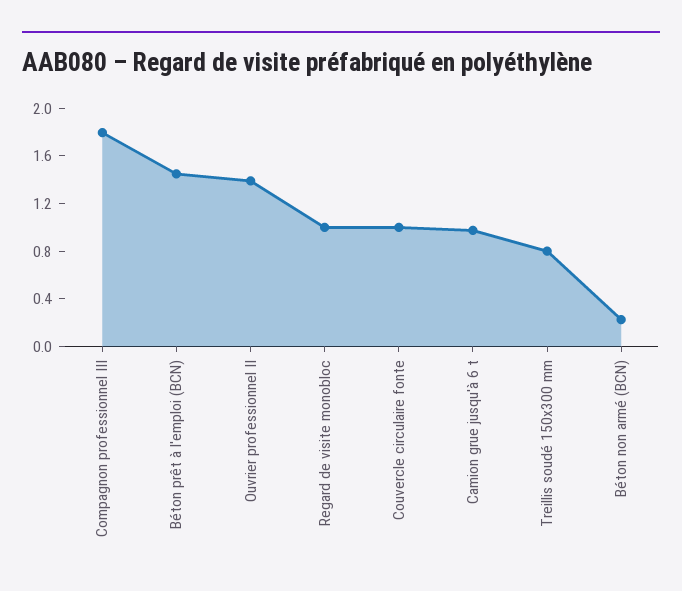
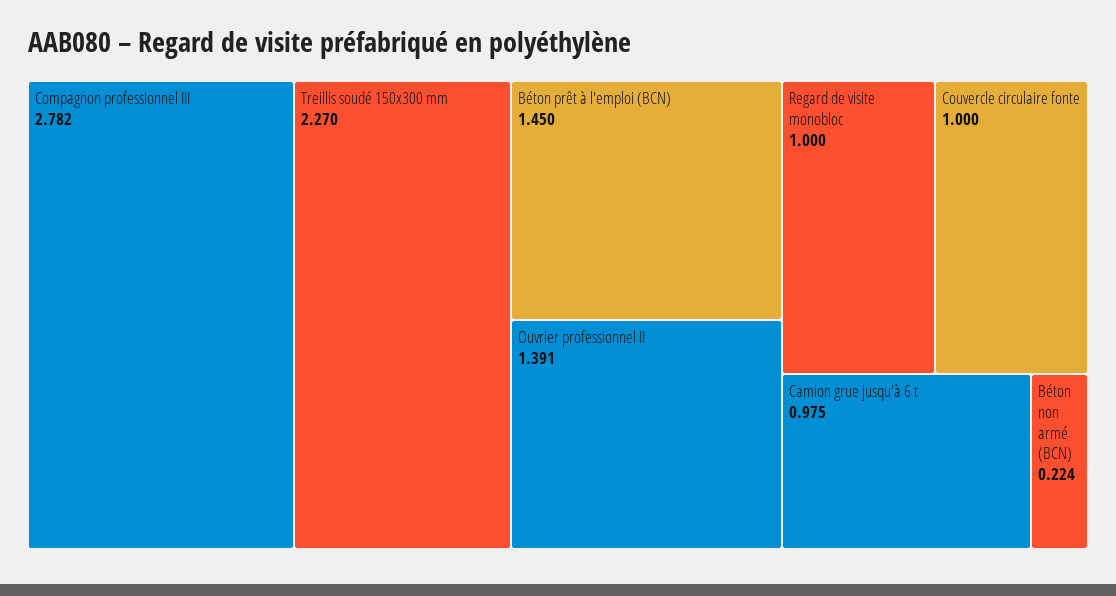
  {
-   "Compagnon professionnel III": 1.8,
+   "Compagnon professionnel III": 2.782,
    "Béton prêt à l'emploi (BCN)": 1.45,
    "Ouvrier professionnel II": 1.391,
    "Regard de visite monobloc": 1,
    "Couvercle circulaire fonte": 1,
    "Camion grue jusqu'à 6 t": 0.975,
-   "Treillis soudé 150x300 mm": 0.8,
+   "Treillis soudé 150x300 mm": 2.27,
    "Béton non armé (BCN)": 0.224
  }

